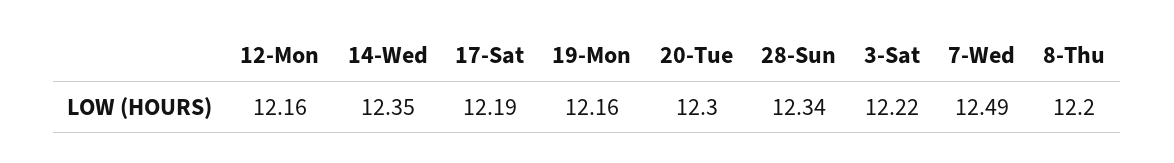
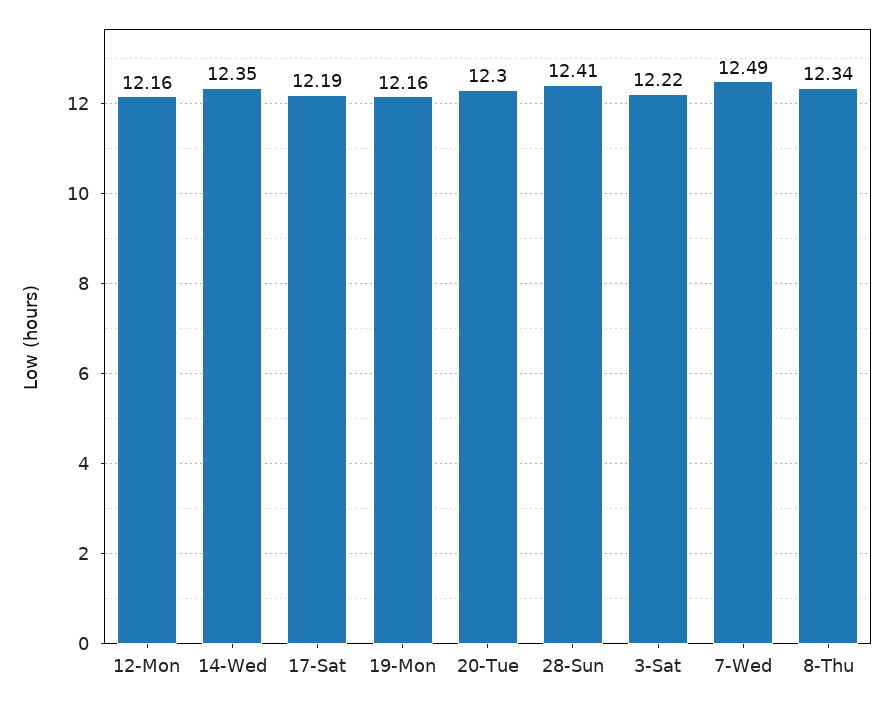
  {
    "12-Mon": 12.16,
    "14-Wed": 12.35,
    "17-Sat": 12.19,
    "19-Mon": 12.16,
    "20-Tue": 12.3,
-   "28-Sun": 12.34,
+   "28-Sun": 12.41,
    "3-Sat": 12.22,
    "7-Wed": 12.49,
-   "8-Thu": 12.2
+   "8-Thu": 12.34
  }

